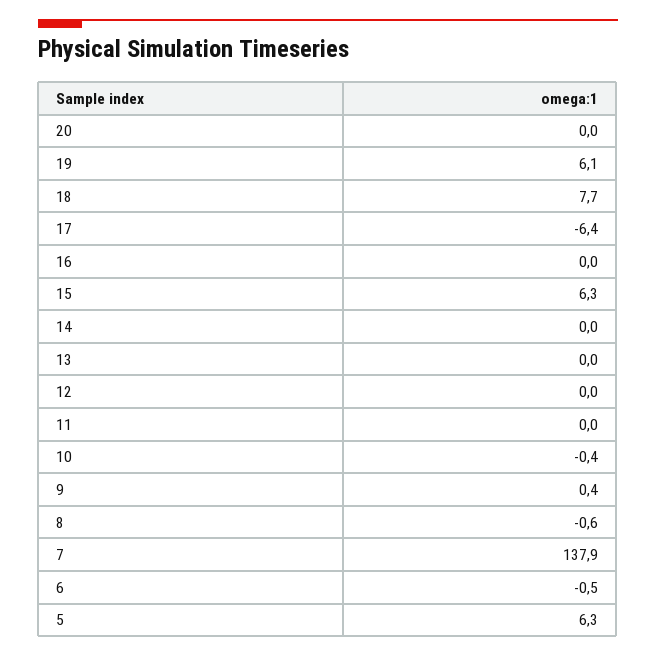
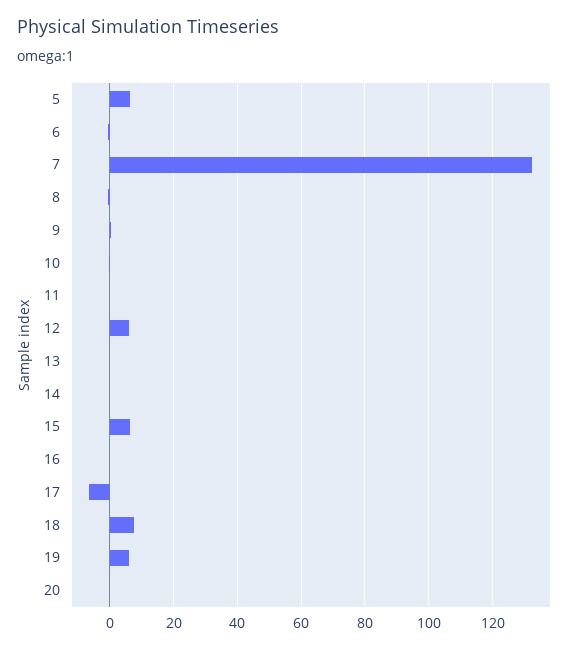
  {
    "20": 0,
    "19": 6.1,
    "18": 7.7,
    "17": -6.4,
    "16": 0,
    "15": 6.3,
    "14": 0,
    "13": 0,
-   "12": 0,
+   "12": 6,
    "11": 0,
    "10": -0.4,
    "9": 0.4,
    "8": -0.6,
-   "7": 137.9,
+   "7": 132,
    "6": -0.5,
    "5": 6.3
  }

